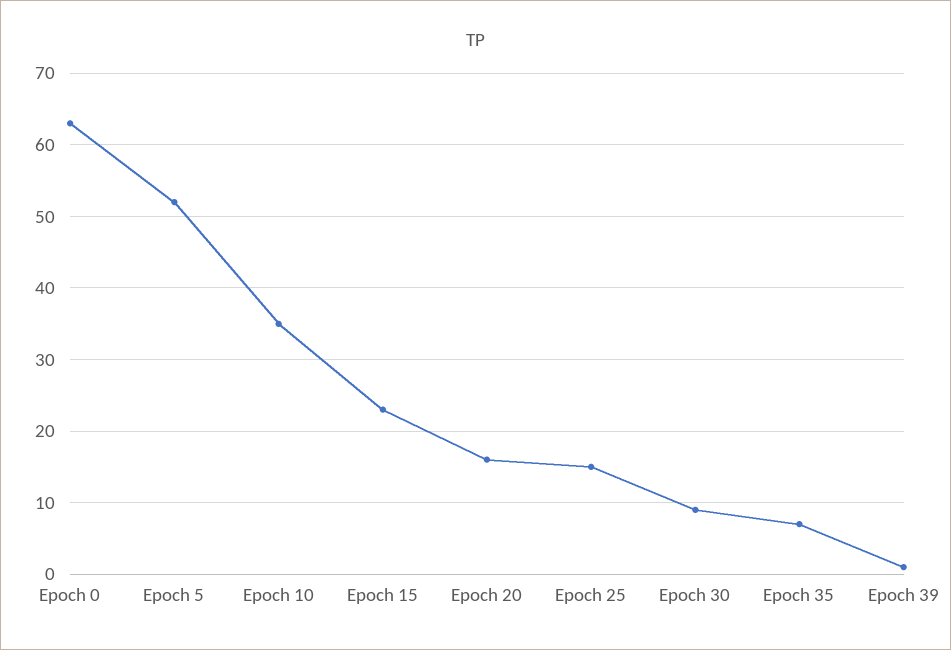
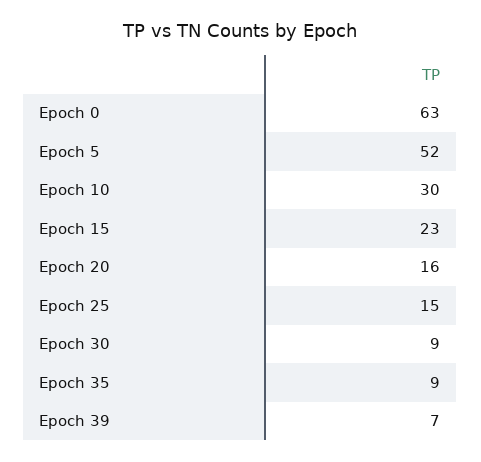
  {
    "Epoch 0": 63,
    "Epoch 5": 52,
-   "Epoch 10": 35,
+   "Epoch 10": 30,
    "Epoch 15": 23,
    "Epoch 20": 16,
    "Epoch 25": 15,
    "Epoch 30": 9,
-   "Epoch 35": 7,
+   "Epoch 35": 9,
-   "Epoch 39": 1
+   "Epoch 39": 7
  }

